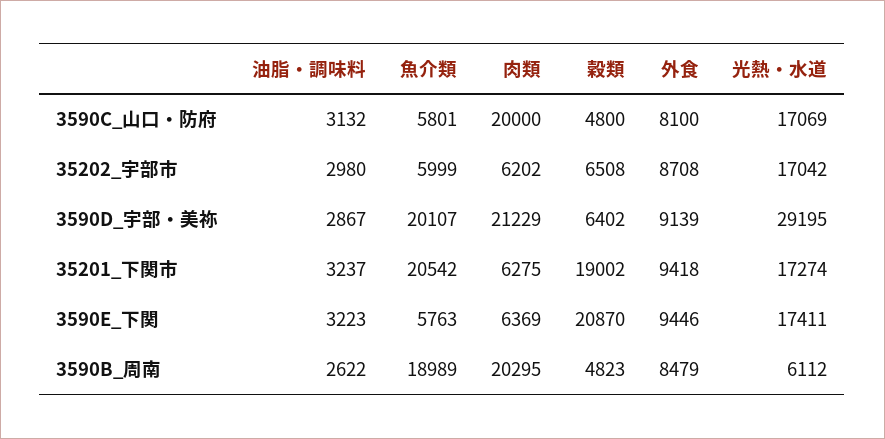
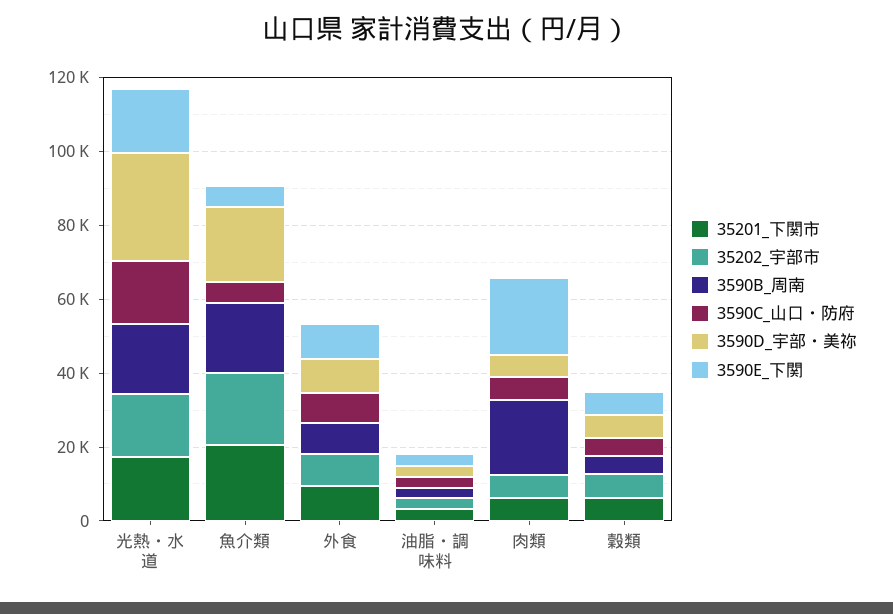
  {
    "3590C_山口・防府": {
      "油脂・調味料": 3132,
      "魚介類": 5801,
-     "肉類": 20000,
+     "肉類": 5000,
      "穀類": 4800,
      "外食": 8100,
      "光熱・水道": 17069
    },
    "35202_宇部市": {
      "油脂・調味料": 2980,
-     "魚介類": 5999,
+     "魚介類": 20000,
      "肉類": 6202,
      "穀類": 6508,
      "外食": 8708,
      "光熱・水道": 17042
    },
    "3590D_宇部・美祢": {
      "油脂・調味料": 2867,
      "魚介類": 20107,
-     "肉類": 21229,
+     "肉類": 5000,
      "穀類": 6402,
      "外食": 9139,
      "光熱・水道": 29195
    },
    "35201_下関市": {
      "油脂・調味料": 3237,
      "魚介類": 20542,
      "肉類": 6275,
-     "穀類": 19002,
+     "穀類": 5000,
      "外食": 9418,
      "光熱・水道": 17274
    },
    "3590E_下関": {
      "油脂・調味料": 3223,
      "魚介類": 5763,
-     "肉類": 6369,
+     "肉類": 20000,
-     "穀類": 20870,
+     "穀類": 5000,
      "外食": 9446,
      "光熱・水道": 17411
    },
    "3590B_周南": {
      "油脂・調味料": 2622,
      "魚介類": 18989,
      "肉類": 20295,
      "穀類": 4823,
      "外食": 8479,
-     "光熱・水道": 6112
+     "光熱・水道": 20000
    }
  }

